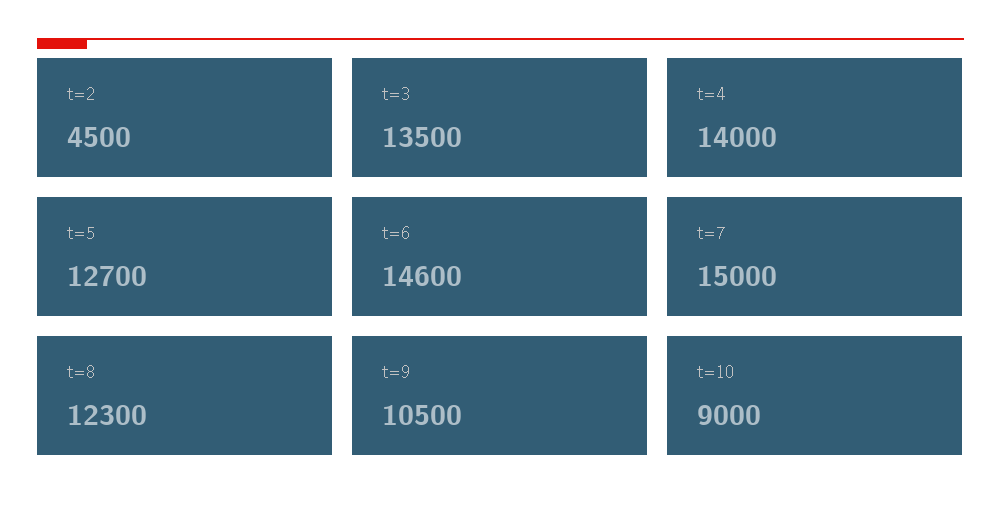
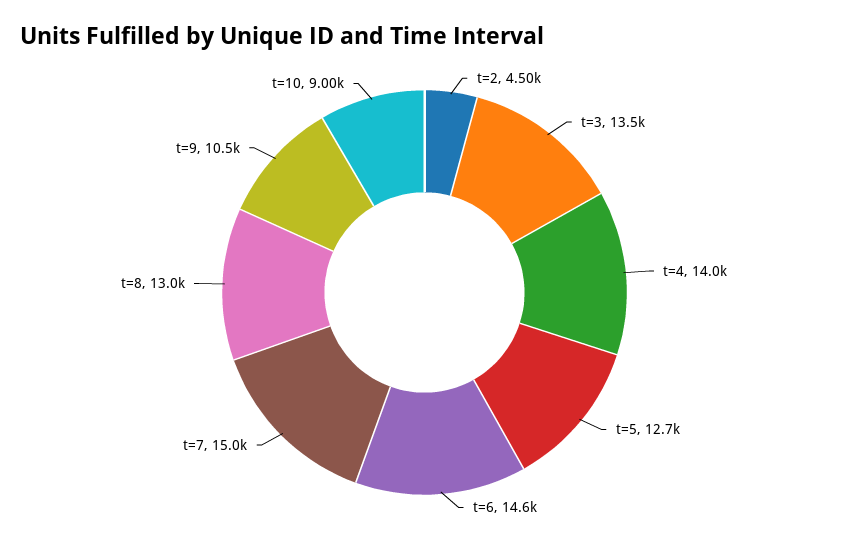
  {
    "t=2": 4500,
    "t=3": 13500,
    "t=4": 14000,
    "t=5": 12700,
    "t=6": 14600,
    "t=7": 15000,
-   "t=8": 12300,
+   "t=8": 13000,
    "t=9": 10500,
    "t=10": 9000
  }

